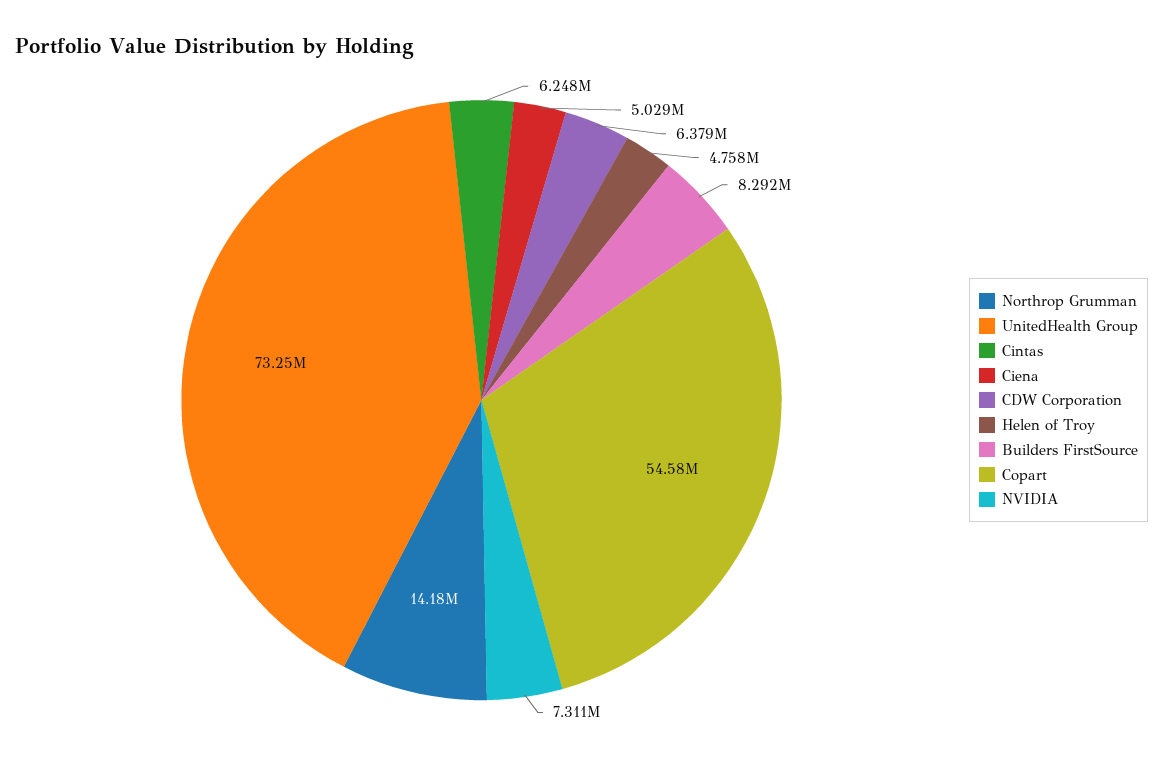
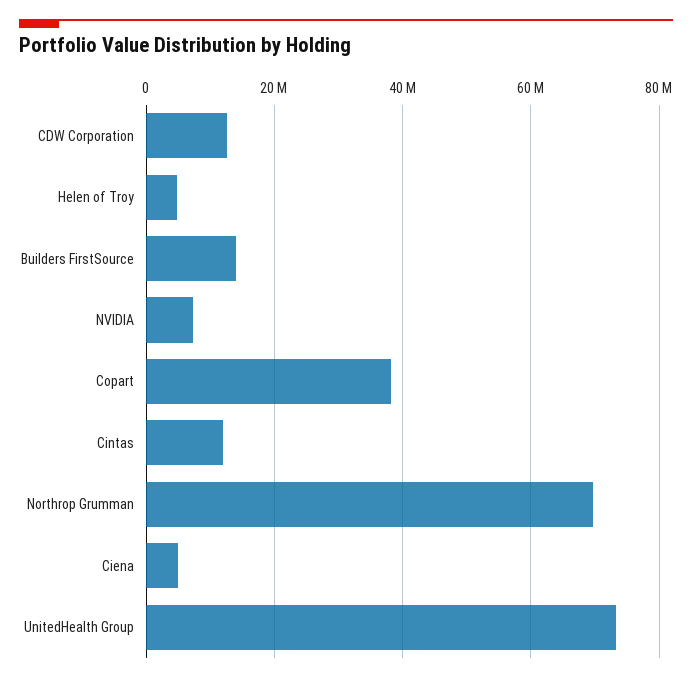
  {
-   "Northrop Grumman": 14180000,
+   "Northrop Grumman": 70000000,
    "UnitedHealth Group": 73250000,
-   "Cintas": 6248000,
+   "Cintas": 12000000,
    "Ciena": 5029000,
-   "CDW Corporation": 6379000,
+   "CDW Corporation": 12000000,
    "Helen of Troy": 4758000,
-   "Builders FirstSource": 8292000,
+   "Builders FirstSource": 14000000,
-   "Copart": 54580000,
+   "Copart": 38000000,
    "NVIDIA": 7311000
  }

